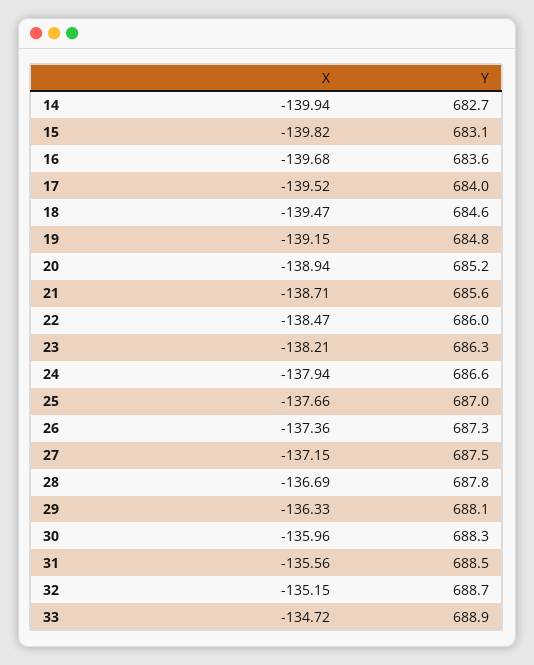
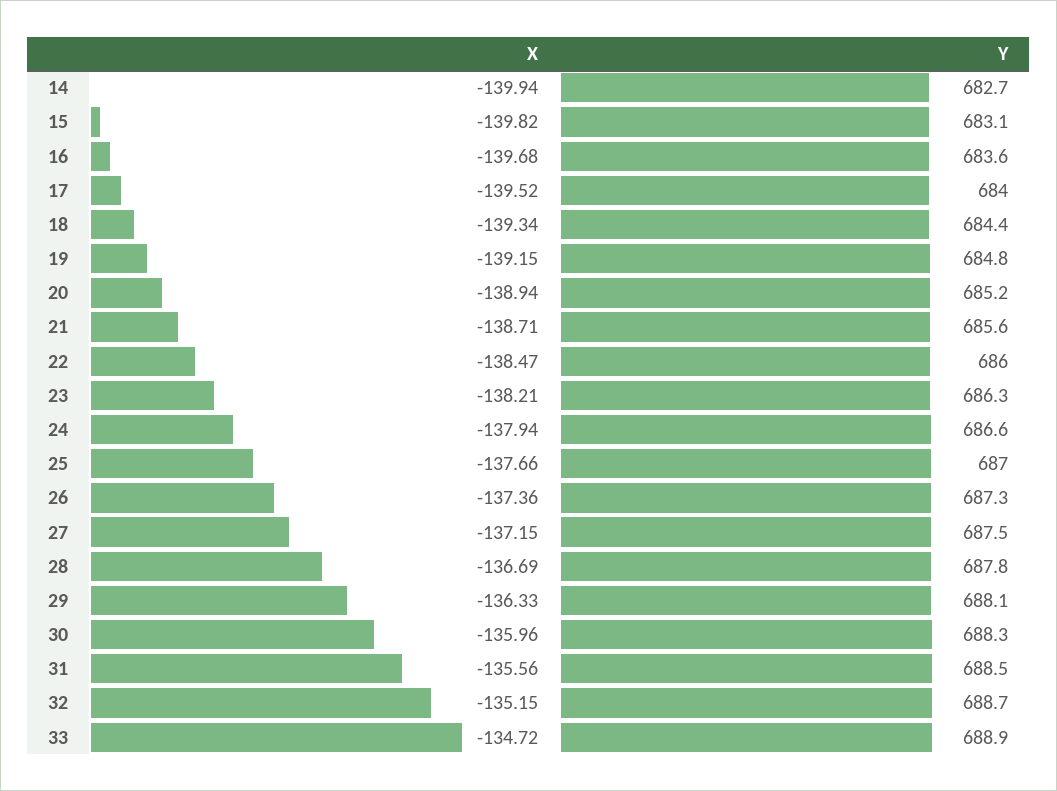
  {
    "X": {
      "14": -139.94,
      "15": -139.82,
      "16": -139.68,
      "17": -139.52,
-     "18": -139.47,
+     "18": -139.34,
      "19": -139.15,
      "20": -138.94,
      "21": -138.71,
      "22": -138.47,
      "23": -138.21,
      "24": -137.94,
      "25": -137.66,
      "26": -137.36,
      "27": -137.15,
      "28": -136.69,
      "29": -136.33,
      "30": -135.96,
      "31": -135.56,
      "32": -135.15,
      "33": -134.72
    },
    "Y": {
      "14": 682.7,
      "15": 683.1,
      "16": 683.6,
      "17": 684,
-     "18": 684.6,
+     "18": 684.4,
      "19": 684.8,
      "20": 685.2,
      "21": 685.6,
      "22": 686,
      "23": 686.3,
      "24": 686.6,
      "25": 687,
      "26": 687.3,
      "27": 687.5,
      "28": 687.8,
      "29": 688.1,
      "30": 688.3,
      "31": 688.5,
      "32": 688.7,
      "33": 688.9
    }
  }

